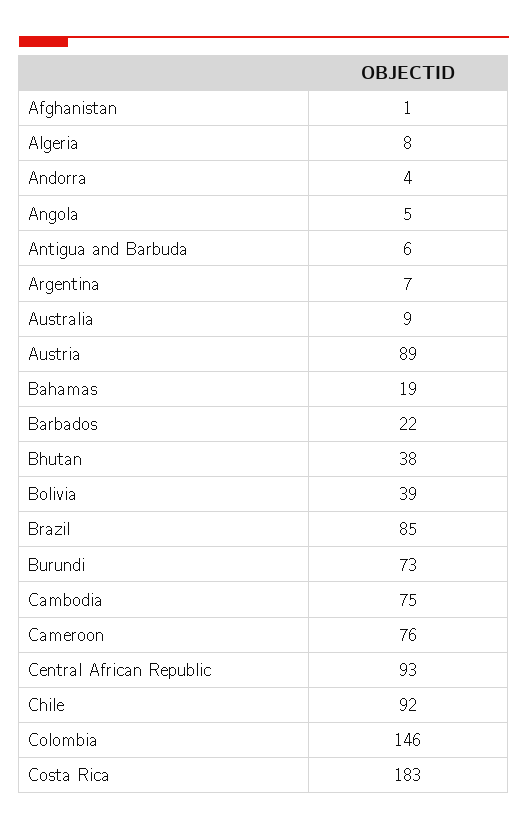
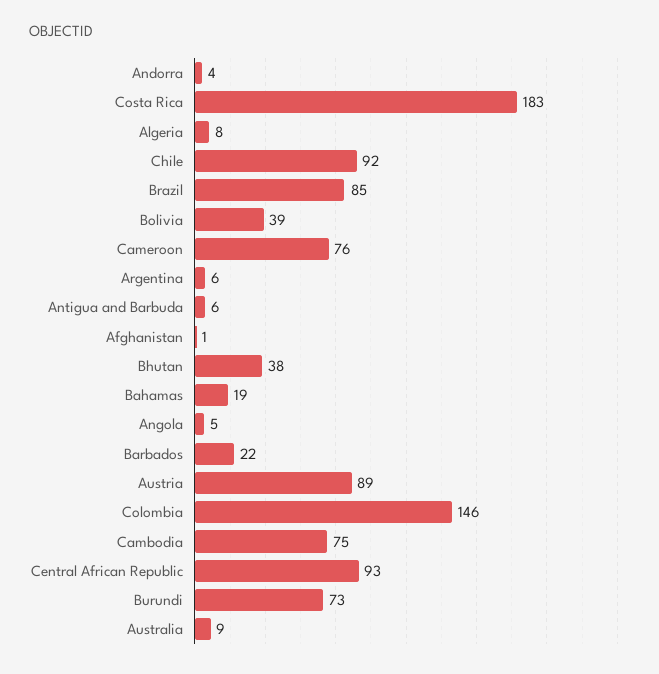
  {
    "Afghanistan": 1,
    "Algeria": 8,
    "Andorra": 4,
    "Angola": 5,
    "Antigua and Barbuda": 6,
-   "Argentina": 7,
+   "Argentina": 6,
    "Australia": 9,
    "Austria": 89,
    "Bahamas": 19,
    "Barbados": 22,
    "Bhutan": 38,
    "Bolivia": 39,
    "Brazil": 85,
    "Burundi": 73,
    "Cambodia": 75,
    "Cameroon": 76,
    "Central African Republic": 93,
    "Chile": 92,
    "Colombia": 146,
    "Costa Rica": 183
  }

